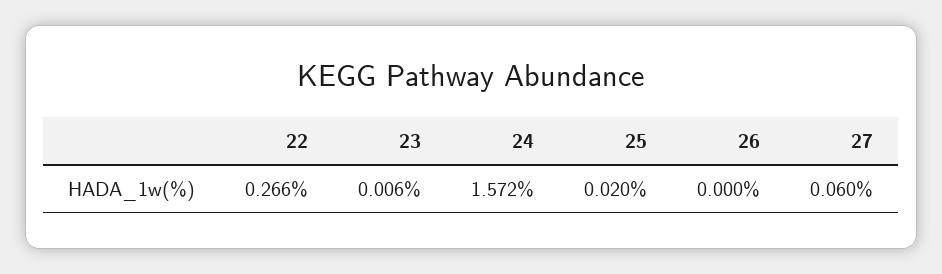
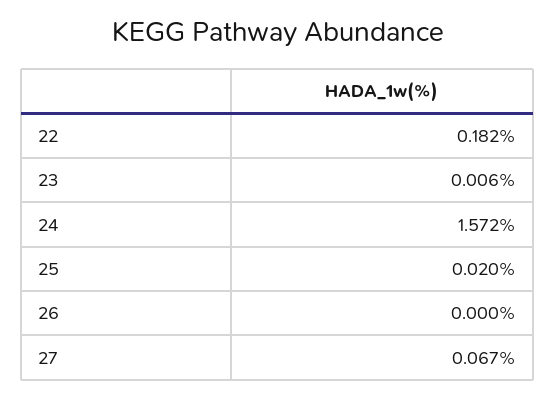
  {
-   "22": 0.266,
+   "22": 0.182,
    "23": 0.006,
    "24": 1.572,
    "25": 0.02,
    "26": 0,
-   "27": 0.06
+   "27": 0.067
  }

